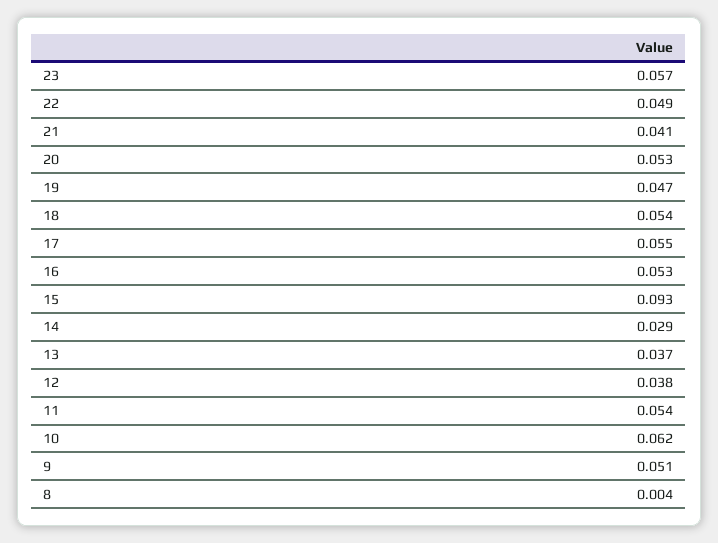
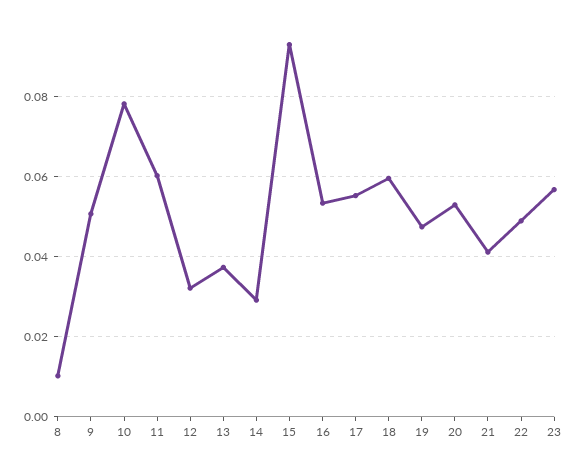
  {
    "23": 0.057,
    "22": 0.049,
    "21": 0.041,
    "20": 0.053,
    "19": 0.047,
-   "18": 0.054,
+   "18": 0.06,
    "17": 0.055,
    "16": 0.053,
    "15": 0.093,
    "14": 0.029,
    "13": 0.037,
-   "12": 0.038,
+   "12": 0.032,
-   "11": 0.054,
+   "11": 0.06,
-   "10": 0.062,
+   "10": 0.078,
    "9": 0.051,
-   "8": 0.004
+   "8": 0.01
  }

